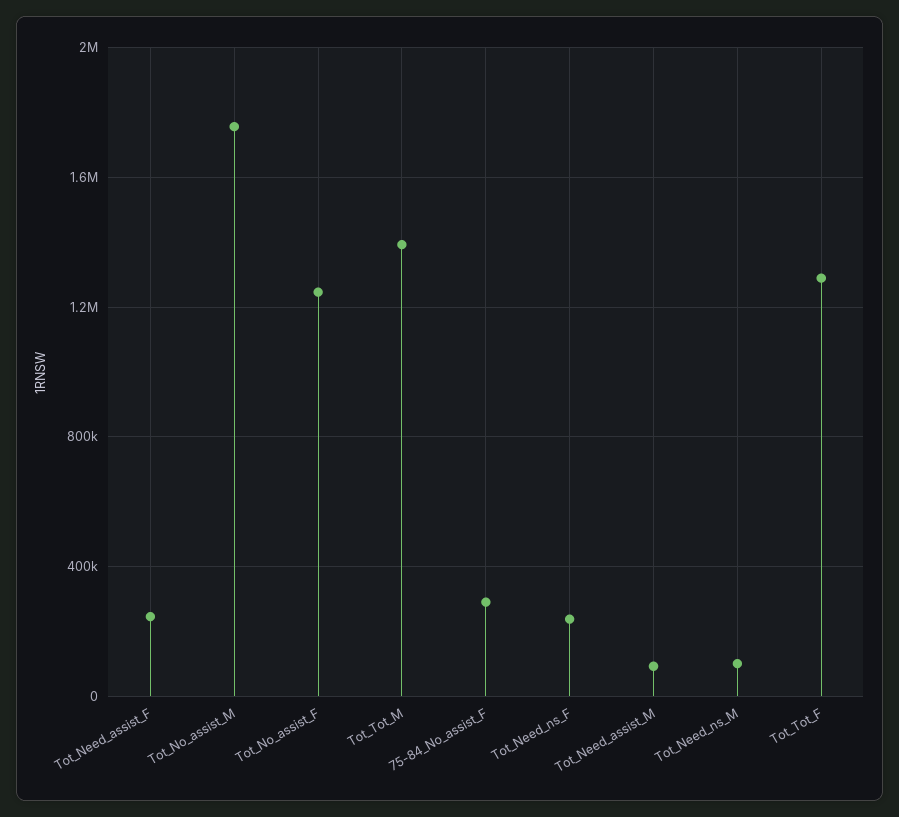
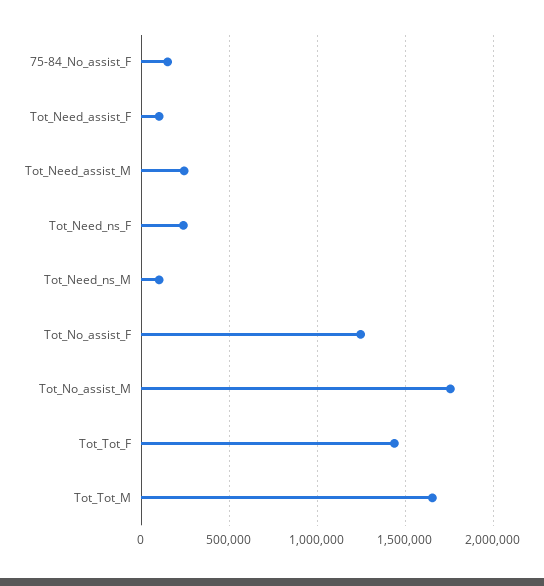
  {
-   "Tot_Need_assist_F": 250000,
+   "Tot_Need_assist_F": 100000,
    "Tot_No_assist_M": 1750000,
    "Tot_No_assist_F": 1250000,
-   "Tot_Tot_M": 1400000,
+   "Tot_Tot_M": 1650000,
-   "75-84_No_assist_F": 300000,
+   "75-84_No_assist_F": 150000,
    "Tot_Need_ns_F": 250000,
-   "Tot_Need_assist_M": 100000,
+   "Tot_Need_assist_M": 250000,
    "Tot_Need_ns_M": 100000,
-   "Tot_Tot_F": 1300000
+   "Tot_Tot_F": 1450000
  }

